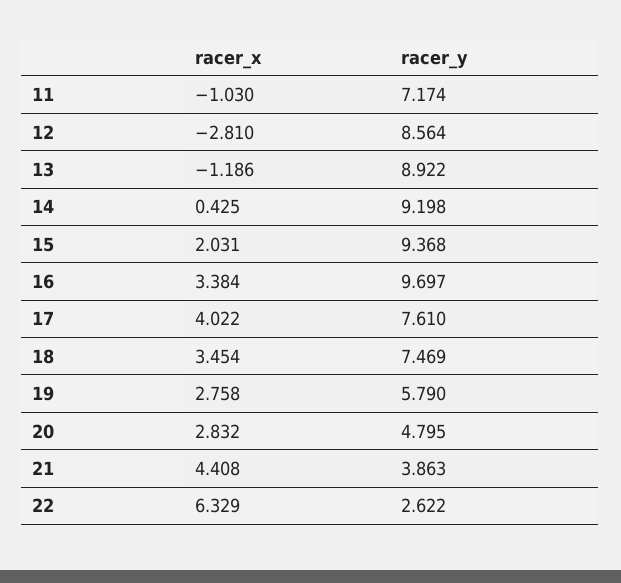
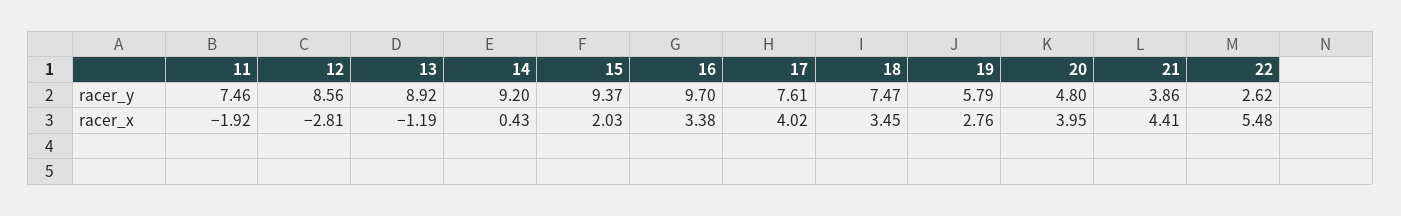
  {
    "racer_x": {
-     "11": -1.03,
+     "11": -1.92,
      "12": -2.81,
      "13": -1.186,
      "14": 0.425,
      "15": 2.031,
      "16": 3.384,
      "17": 4.022,
      "18": 3.454,
      "19": 2.758,
-     "20": 2.832,
+     "20": 3.95,
      "21": 4.408,
-     "22": 6.329
+     "22": 5.48
    },
    "racer_y": {
-     "11": 7.174,
+     "11": 7.46,
      "12": 8.564,
      "13": 8.922,
      "14": 9.198,
      "15": 9.368,
      "16": 9.697,
      "17": 7.61,
      "18": 7.469,
      "19": 5.79,
      "20": 4.795,
      "21": 3.863,
      "22": 2.622
    }
  }

